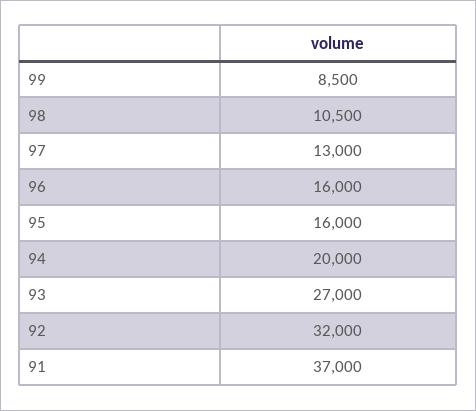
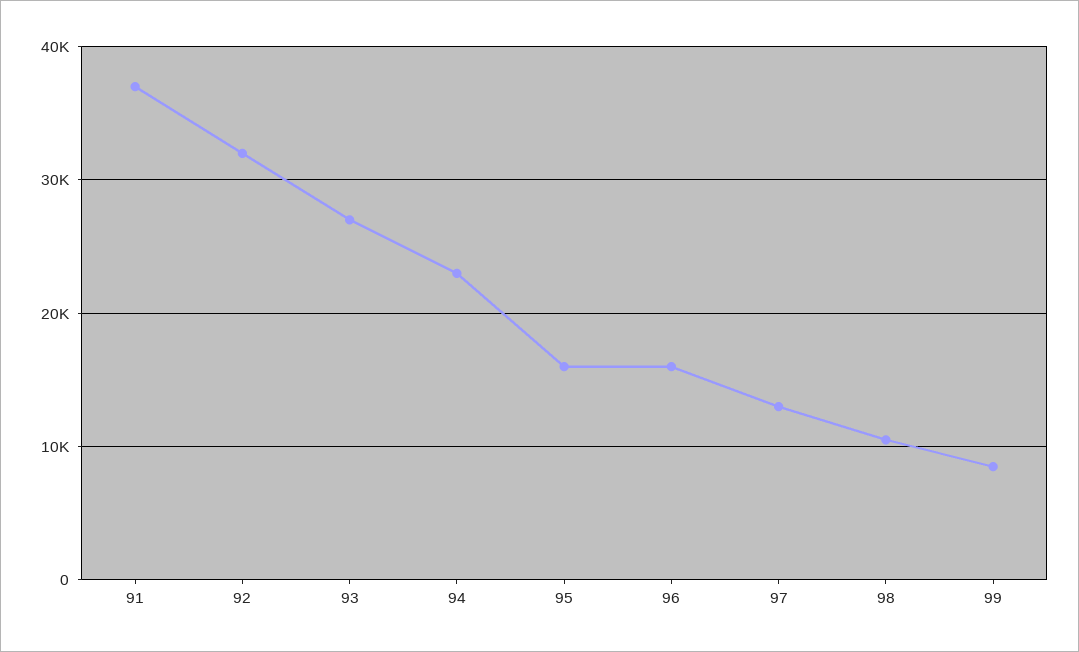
  {
    "99": 8500,
    "98": 10500,
    "97": 13000,
    "96": 16000,
    "95": 16000,
-   "94": 20000,
+   "94": 23000,
    "93": 27000,
    "92": 32000,
    "91": 37000
  }

